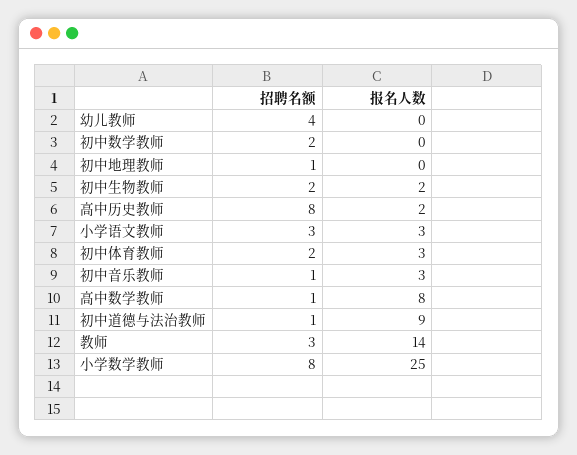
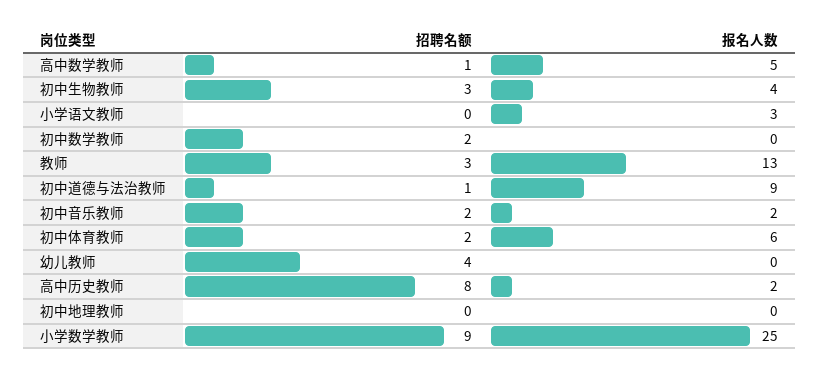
  {
    "招聘名额": {
      "幼儿教师": 4,
      "初中数学教师": 2,
-     "初中地理教师": 1,
+     "初中地理教师": 0,
-     "初中生物教师": 2,
+     "初中生物教师": 3,
      "高中历史教师": 8,
-     "小学语文教师": 3,
+     "小学语文教师": 0,
      "初中体育教师": 2,
-     "初中音乐教师": 1,
+     "初中音乐教师": 2,
      "高中数学教师": 1,
      "初中道德与法治教师": 1,
      "教师": 3,
-     "小学数学教师": 8
+     "小学数学教师": 9
    },
    "报名人数": {
      "幼儿教师": 0,
      "初中数学教师": 0,
      "初中地理教师": 0,
-     "初中生物教师": 2,
+     "初中生物教师": 4,
      "高中历史教师": 2,
      "小学语文教师": 3,
-     "初中体育教师": 3,
+     "初中体育教师": 6,
-     "初中音乐教师": 3,
+     "初中音乐教师": 2,
-     "高中数学教师": 8,
+     "高中数学教师": 5,
      "初中道德与法治教师": 9,
-     "教师": 14,
+     "教师": 13,
      "小学数学教师": 25
    }
  }

